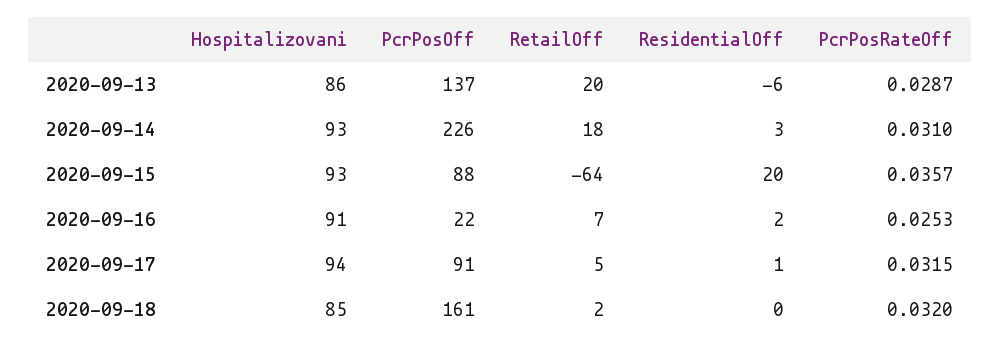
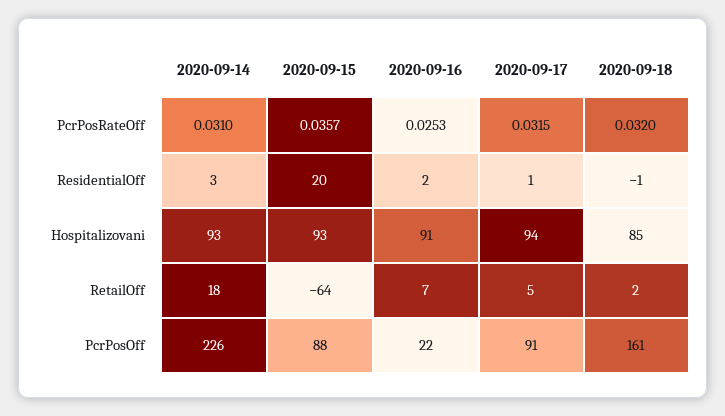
  {
    "Hospitalizovani": {
-     "2020-09-13": 86,
      "2020-09-14": 93,
      "2020-09-15": 93,
      "2020-09-16": 91,
      "2020-09-17": 94,
      "2020-09-18": 85
    },
    "PcrPosOff": {
-     "2020-09-13": 137,
      "2020-09-14": 226,
      "2020-09-15": 88,
      "2020-09-16": 22,
      "2020-09-17": 91,
      "2020-09-18": 161
    },
    "RetailOff": {
-     "2020-09-13": 20,
      "2020-09-14": 18,
      "2020-09-15": -64,
      "2020-09-16": 7,
      "2020-09-17": 5,
      "2020-09-18": 2
    },
    "ResidentialOff": {
-     "2020-09-13": -6,
      "2020-09-14": 3,
      "2020-09-15": 20,
      "2020-09-16": 2,
      "2020-09-17": 1,
-     "2020-09-18": 0
+     "2020-09-18": -1
    },
    "PcrPosRateOff": {
-     "2020-09-13": 0.0287,
      "2020-09-14": 0.031,
      "2020-09-15": 0.0357,
      "2020-09-16": 0.0253,
      "2020-09-17": 0.0315,
      "2020-09-18": 0.032
    }
  }

